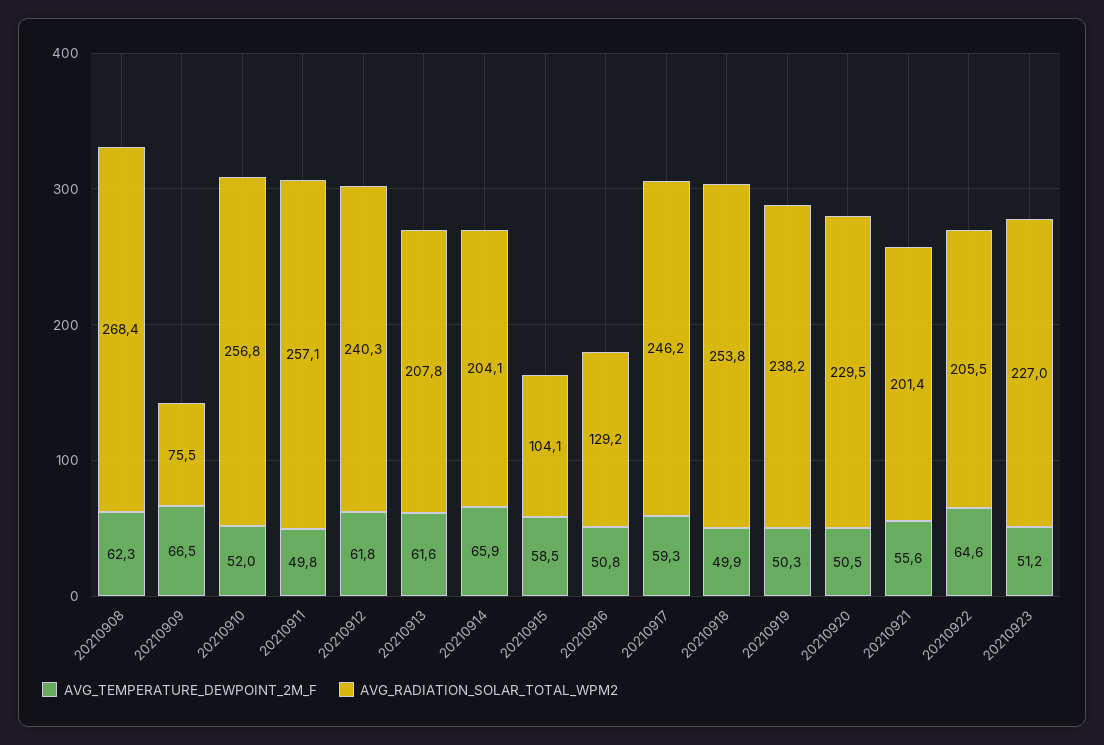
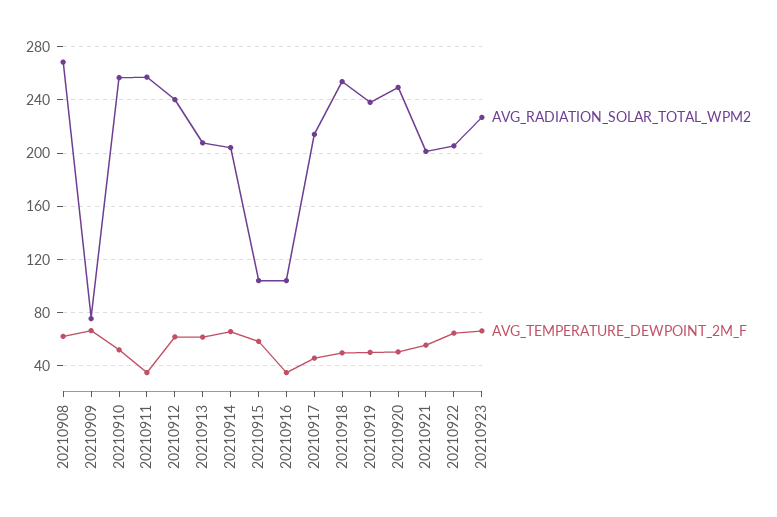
  {
    "AVG_TEMPERATURE_DEWPOINT_2M_F": {
      "20210908": 62.3,
      "20210909": 66.5,
      "20210910": 52,
-     "20210911": 49.8,
+     "20210911": 35,
      "20210912": 61.8,
      "20210913": 61.6,
      "20210914": 65.9,
      "20210915": 58.5,
-     "20210916": 50.8,
+     "20210916": 35,
-     "20210917": 59.3,
+     "20210917": 45,
      "20210918": 49.9,
      "20210919": 50.3,
      "20210920": 50.5,
      "20210921": 55.6,
      "20210922": 64.6,
-     "20210923": 51.2
+     "20210923": 65
    },
    "AVG_RADIATION_SOLAR_TOTAL_WPM2": {
      "20210908": 268.4,
      "20210909": 75.5,
      "20210910": 256.8,
      "20210911": 257.1,
      "20210912": 240.3,
      "20210913": 207.8,
      "20210914": 204.1,
      "20210915": 104.1,
-     "20210916": 129.2,
+     "20210916": 105,
-     "20210917": 246.2,
+     "20210917": 215,
      "20210918": 253.8,
      "20210919": 238.2,
-     "20210920": 229.5,
+     "20210920": 250,
      "20210921": 201.4,
      "20210922": 205.5,
      "20210923": 227
    }
  }

